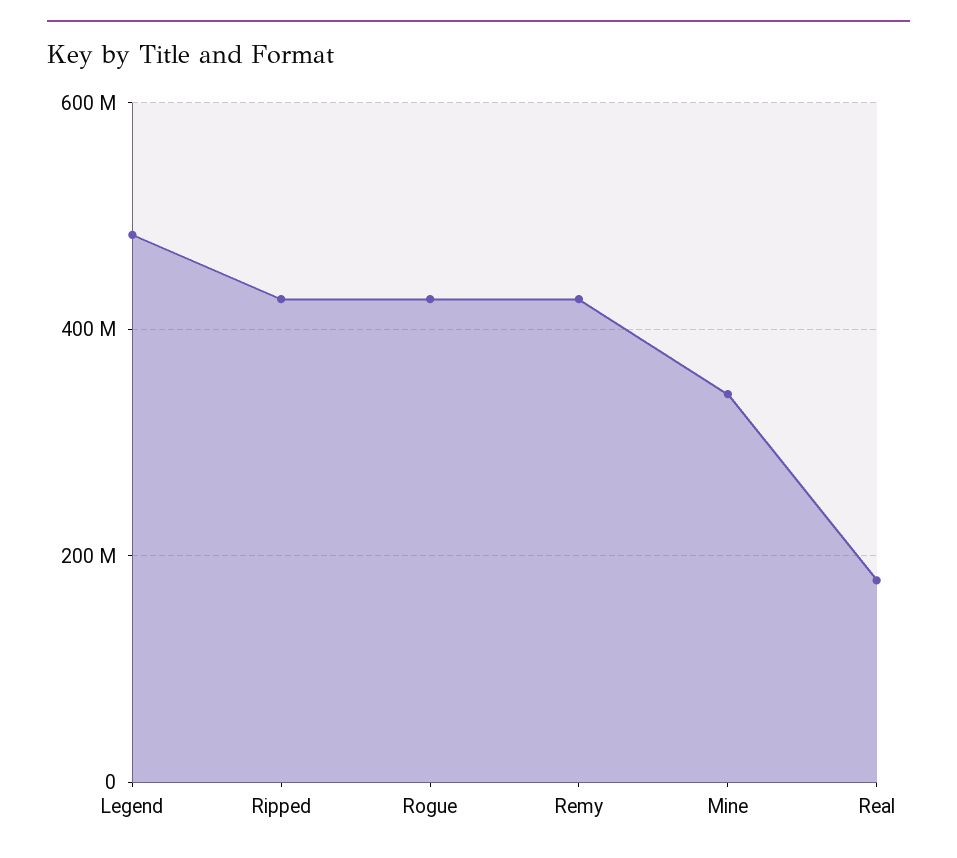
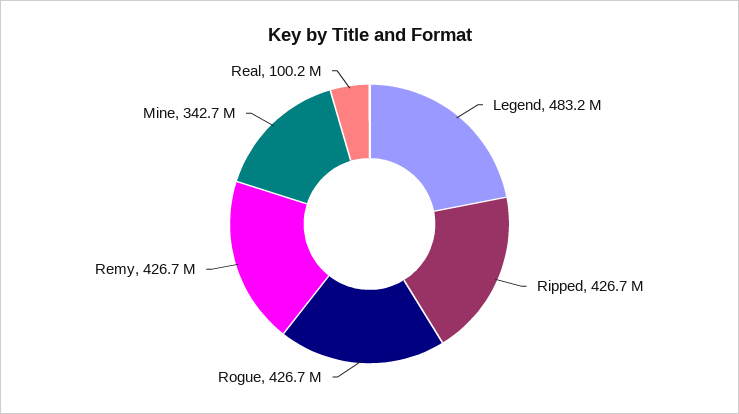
  {
    "Legend": 483200000,
    "Ripped": 426700000,
    "Rogue": 426700000,
    "Remy": 426700000,
    "Mine": 342700000,
-   "Real": 180000000
+   "Real": 100200000
  }

